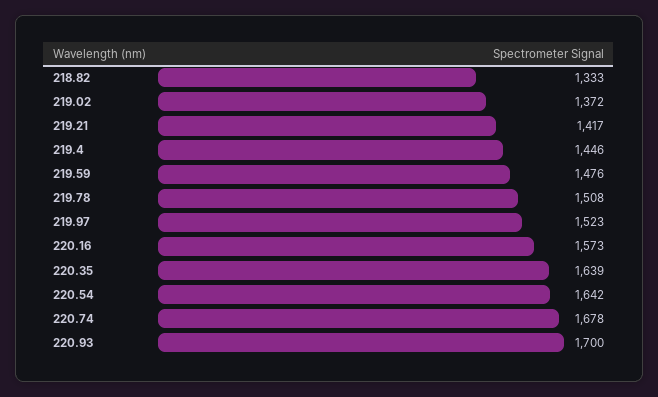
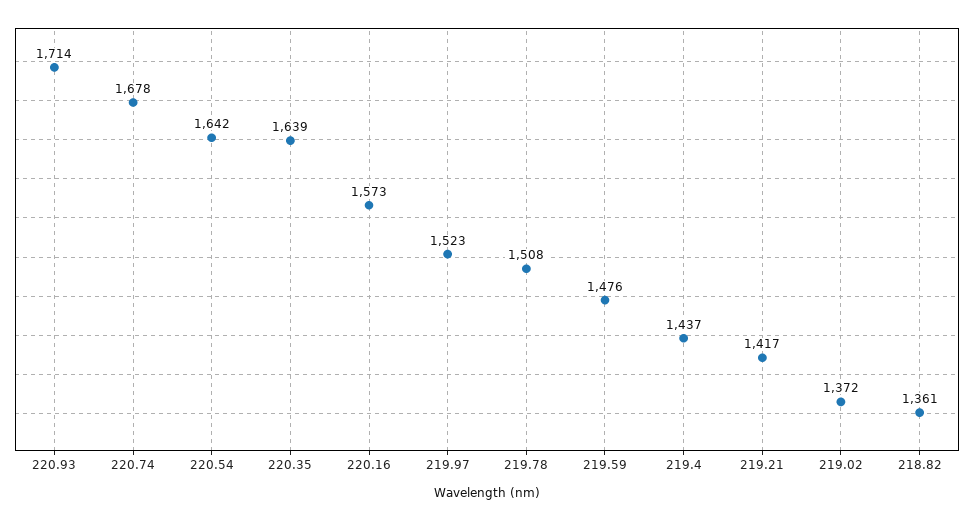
  {
-   "218.82": 1333,
+   "218.82": 1361,
    "219.02": 1372,
    "219.21": 1417,
-   "219.4": 1446,
+   "219.4": 1437,
    "219.59": 1476,
    "219.78": 1508,
    "219.97": 1523,
    "220.16": 1573,
    "220.35": 1639,
    "220.54": 1642,
    "220.74": 1678,
-   "220.93": 1700
+   "220.93": 1714
  }

